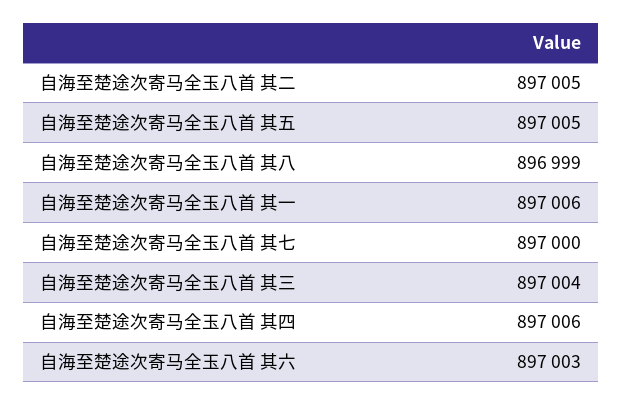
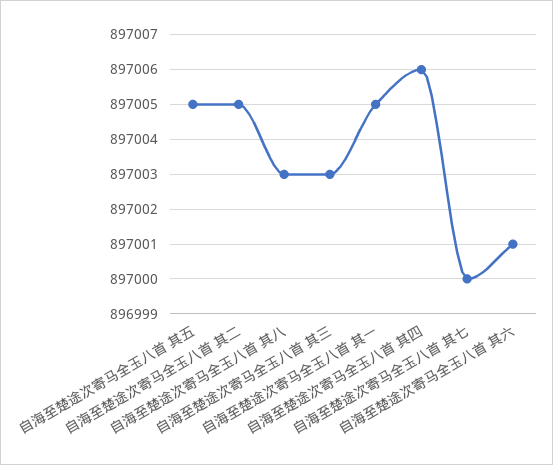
  {
    "自海至楚途次寄马全玉八首 其二": 897005,
    "自海至楚途次寄马全玉八首 其五": 897005,
-   "自海至楚途次寄马全玉八首 其八": 896999,
+   "自海至楚途次寄马全玉八首 其八": 897003,
-   "自海至楚途次寄马全玉八首 其一": 897006,
+   "自海至楚途次寄马全玉八首 其一": 897005,
    "自海至楚途次寄马全玉八首 其七": 897000,
-   "自海至楚途次寄马全玉八首 其三": 897004,
+   "自海至楚途次寄马全玉八首 其三": 897003,
    "自海至楚途次寄马全玉八首 其四": 897006,
-   "自海至楚途次寄马全玉八首 其六": 897003
+   "自海至楚途次寄马全玉八首 其六": 897001
  }

